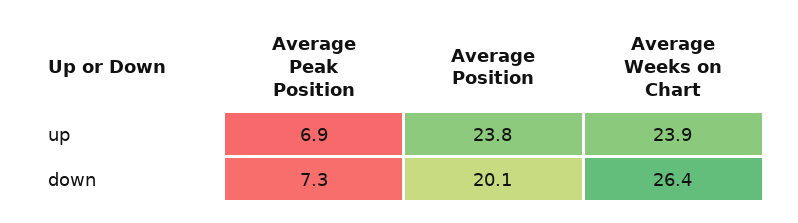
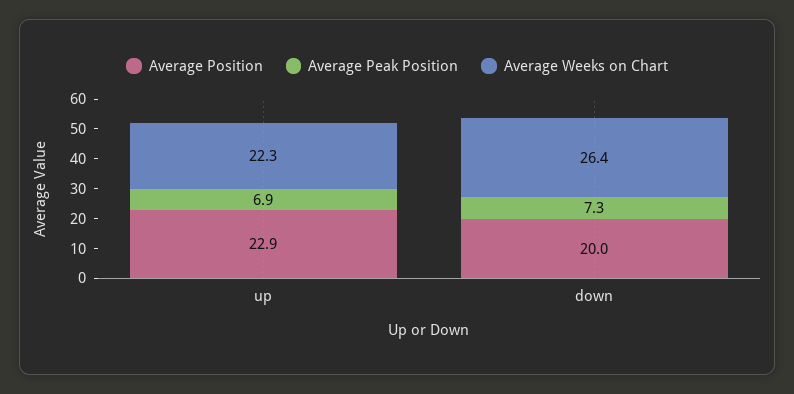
  {
    "Average Peak Position": {
      "up": 6.9,
      "down": 7.3
    },
    "Average Position": {
-     "up": 23.8,
+     "up": 22.9,
-     "down": 20.1
+     "down": 20
    },
    "Average Weeks on Chart": {
-     "up": 23.9,
+     "up": 22.3,
      "down": 26.4
    }
  }

